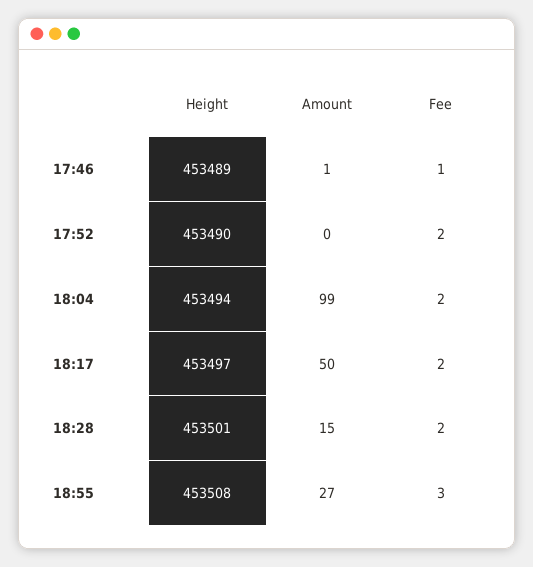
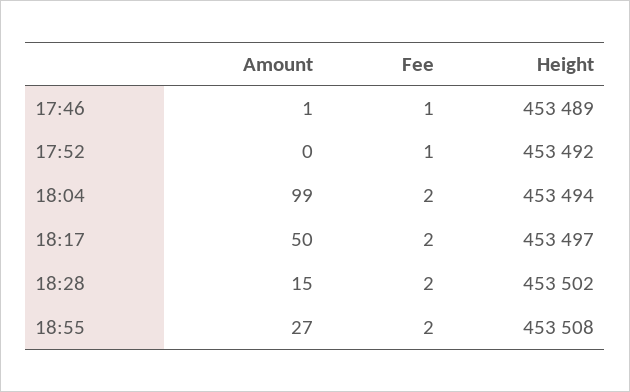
  {
    "Height": {
      "17:46": 453489,
-     "17:52": 453490,
+     "17:52": 453492,
      "18:04": 453494,
      "18:17": 453497,
-     "18:28": 453501,
+     "18:28": 453502,
      "18:55": 453508
    },
    "Amount": {
      "17:46": 1,
      "17:52": 0,
      "18:04": 99,
      "18:17": 50,
      "18:28": 15,
      "18:55": 27
    },
    "Fee": {
      "17:46": 1,
-     "17:52": 2,
+     "17:52": 1,
      "18:04": 2,
      "18:17": 2,
      "18:28": 2,
-     "18:55": 3
+     "18:55": 2
    }
  }

